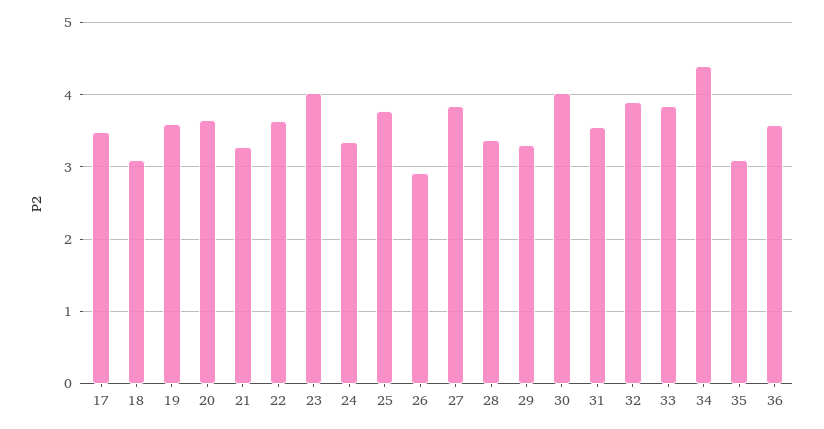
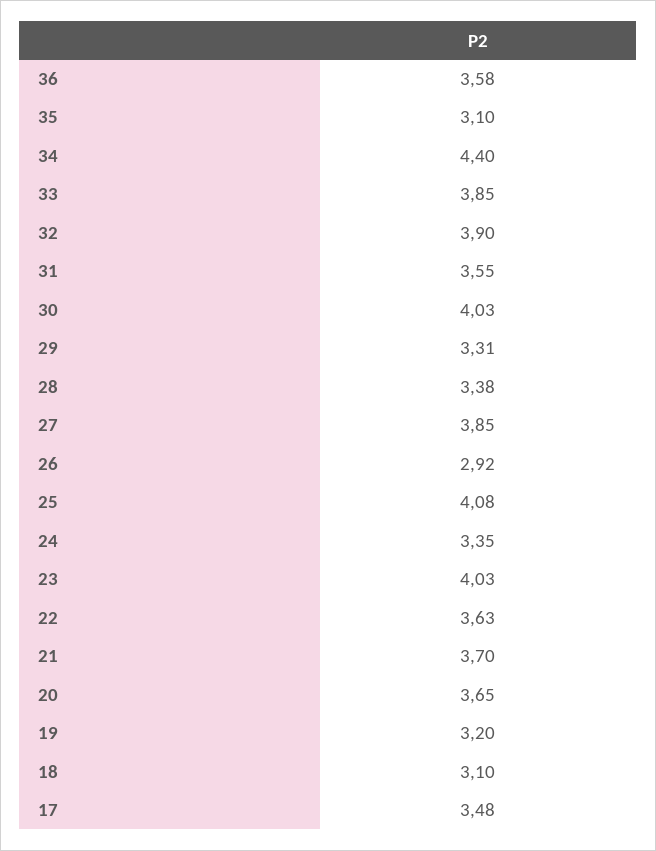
  {
    "17": 3.48,
    "18": 3.1,
-   "19": 3.6,
+   "19": 3.2,
    "20": 3.65,
-   "21": 3.3,
+   "21": 3.7,
    "22": 3.63,
    "23": 4.03,
    "24": 3.35,
-   "25": 3.8,
+   "25": 4.08,
    "26": 2.92,
    "27": 3.85,
    "28": 3.38,
    "29": 3.31,
    "30": 4.03,
    "31": 3.55,
    "32": 3.9,
    "33": 3.85,
    "34": 4.4,
    "35": 3.1,
    "36": 3.58
  }

